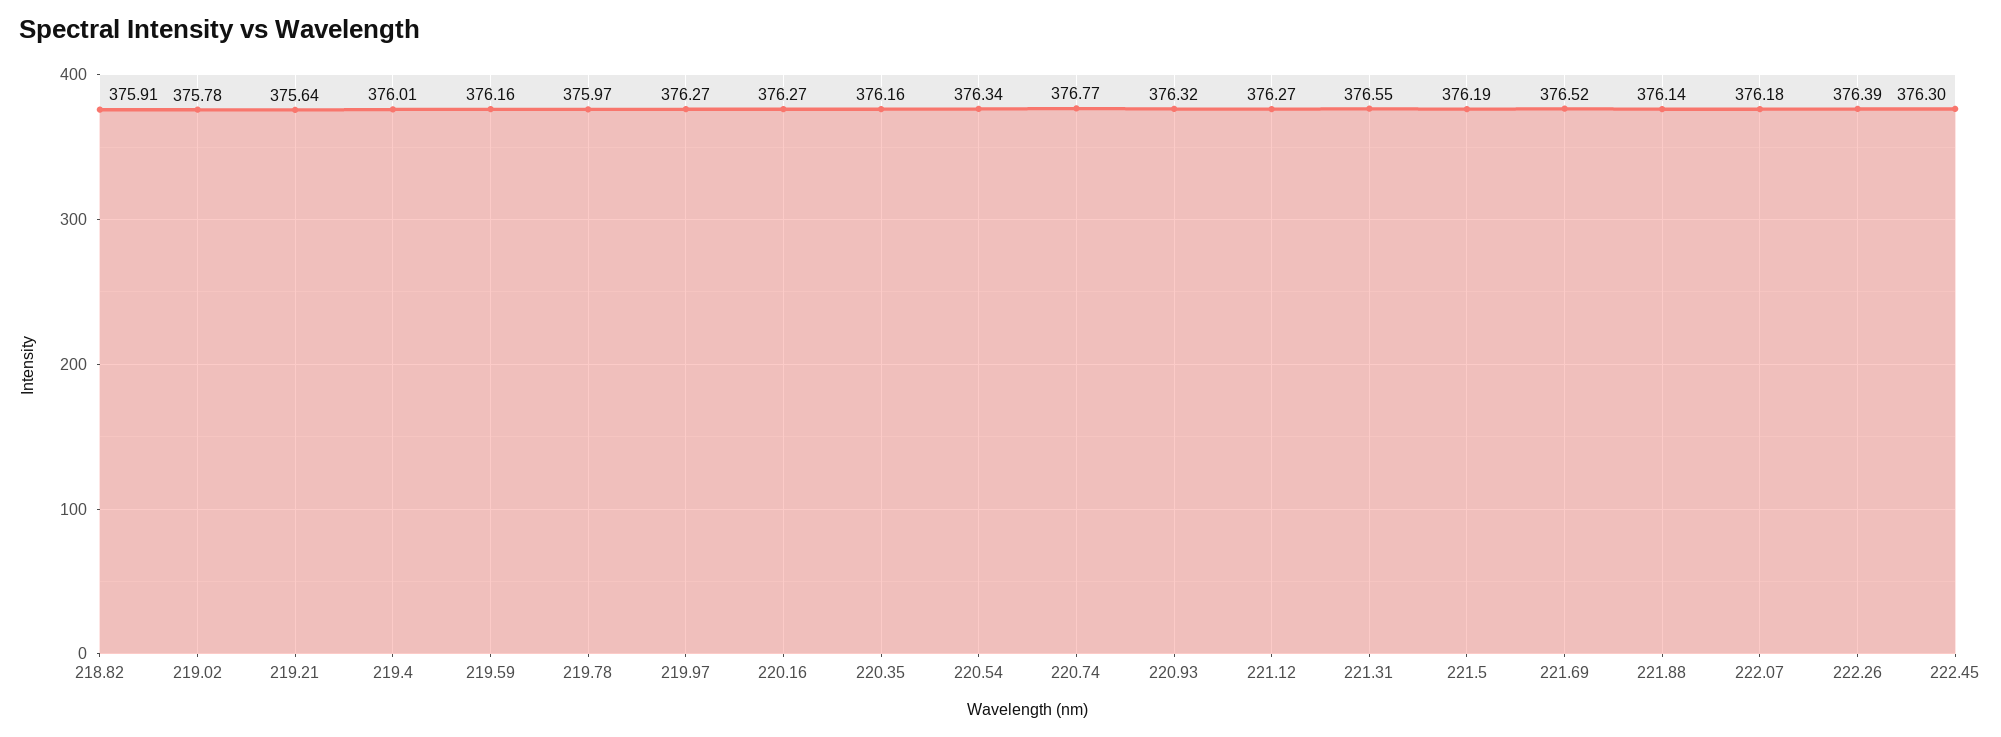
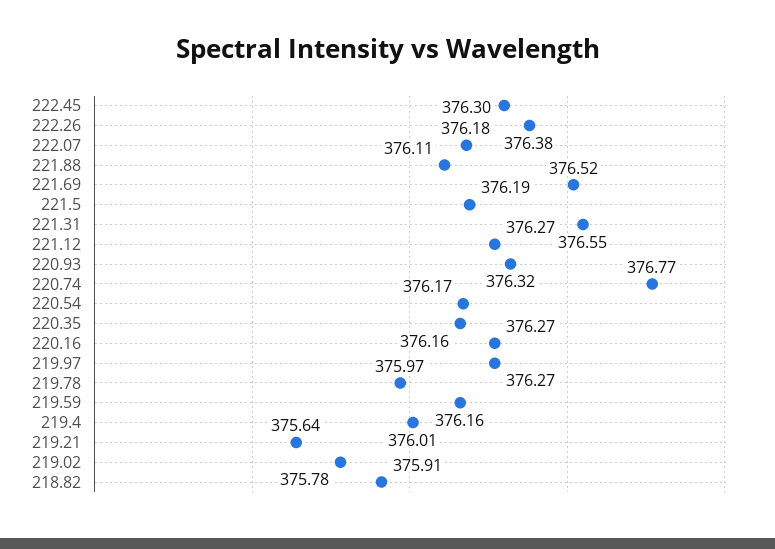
  {
    "218.82": 375.91,
    "219.02": 375.78,
    "219.21": 375.64,
    "219.4": 376.01,
    "219.59": 376.16,
    "219.78": 375.97,
    "219.97": 376.27,
    "220.16": 376.27,
    "220.35": 376.16,
-   "220.54": 376.34,
+   "220.54": 376.17,
    "220.74": 376.77,
    "220.93": 376.32,
    "221.12": 376.27,
    "221.31": 376.55,
    "221.5": 376.19,
    "221.69": 376.52,
-   "221.88": 376.14,
+   "221.88": 376.11,
    "222.07": 376.18,
-   "222.26": 376.39,
+   "222.26": 376.38,
    "222.45": 376.3
  }

